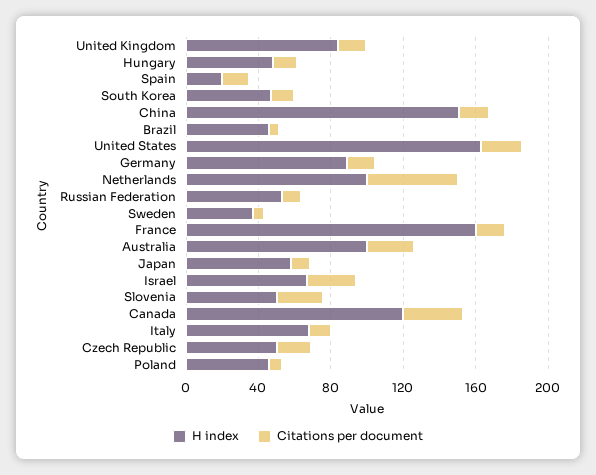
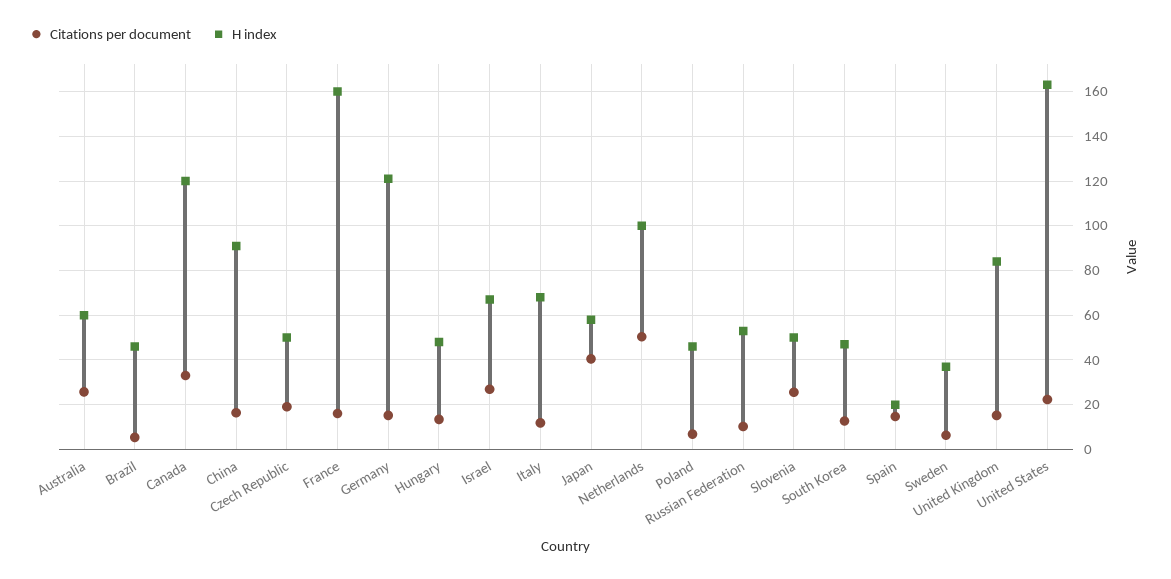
  {
    "H index": {
      "United Kingdom": 85,
      "Hungary": 50,
      "Spain": 20,
      "South Korea": 45,
-     "China": 150,
+     "China": 90,
      "Brazil": 45,
      "United States": 165,
-     "Germany": 90,
+     "Germany": 120,
      "Netherlands": 100,
      "Russian Federation": 55,
      "Sweden": 35,
      "France": 160,
-     "Australia": 100,
+     "Australia": 60,
      "Japan": 60,
      "Israel": 65,
      "Slovenia": 50,
      "Canada": 120,
      "Italy": 70,
      "Czech Republic": 50,
      "Poland": 45
    },
    "Citations per document": {
      "United Kingdom": 15,
      "Hungary": 15,
      "Spain": 15,
      "South Korea": 15,
      "China": 15,
      "Brazil": 5,
      "United States": 20,
      "Germany": 15,
      "Netherlands": 50,
      "Russian Federation": 10,
      "Sweden": 5,
      "France": 15,
      "Australia": 25,
-     "Japan": 10,
+     "Japan": 40,
      "Israel": 25,
      "Slovenia": 25,
      "Canada": 35,
      "Italy": 10,
      "Czech Republic": 20,
      "Poland": 5
    }
  }

